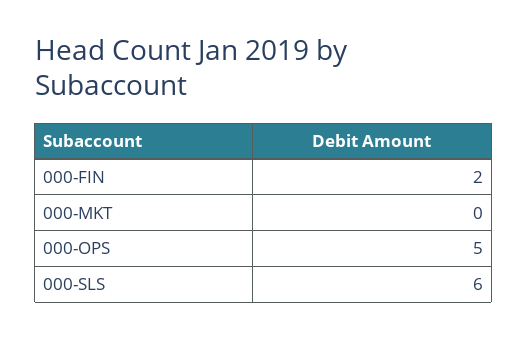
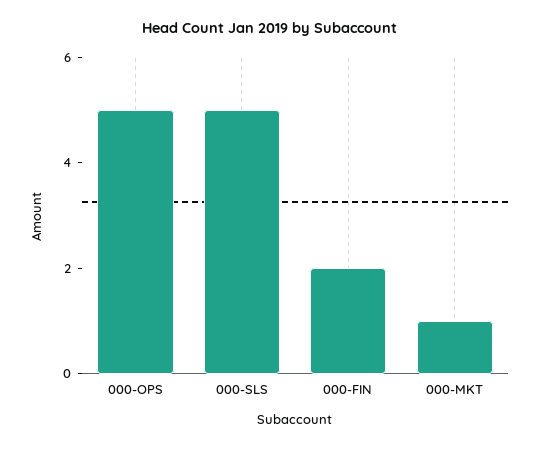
  {
    "000-FIN": 2,
-   "000-MKT": 0,
+   "000-MKT": 1,
    "000-OPS": 5,
-   "000-SLS": 6
+   "000-SLS": 5
  }

